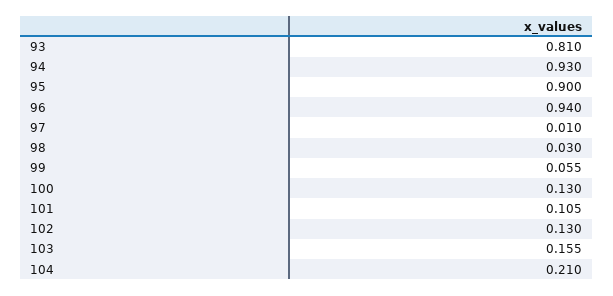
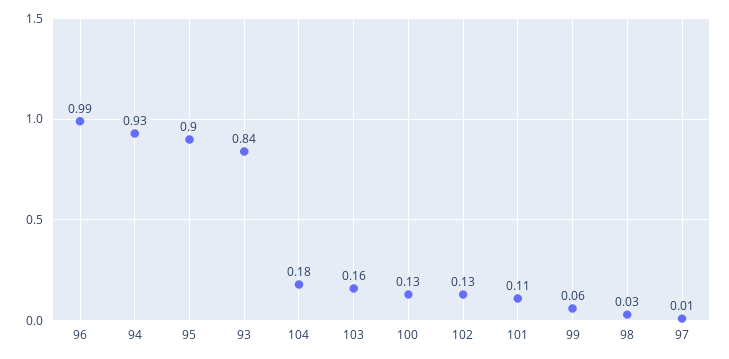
  {
-   "93": 0.81,
+   "93": 0.84,
    "94": 0.93,
    "95": 0.9,
-   "96": 0.94,
+   "96": 0.99,
    "97": 0.01,
    "98": 0.03,
    "99": 0.055,
    "100": 0.13,
    "101": 0.105,
    "102": 0.13,
    "103": 0.155,
-   "104": 0.21
+   "104": 0.18
  }

